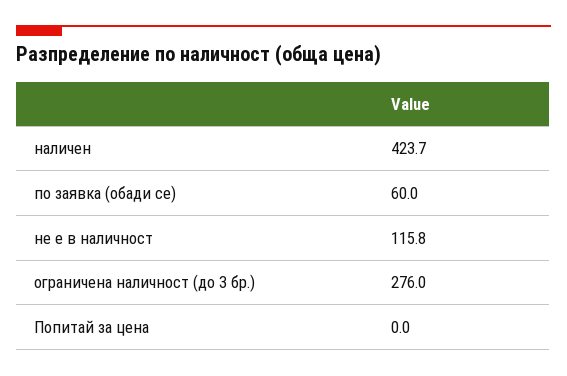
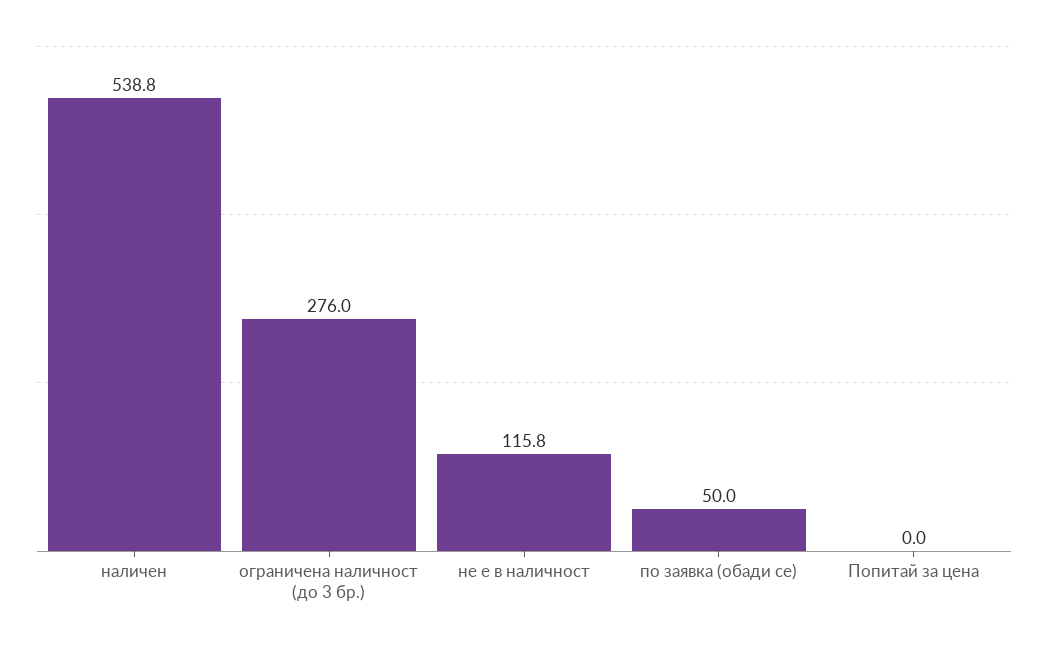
  {
-   "наличен": 423.7,
+   "наличен": 538.8,
-   "по заявка (обади се)": 60,
+   "по заявка (обади се)": 50,
    "не е в наличност": 115.8,
    "ограничена наличност (до 3 бр.)": 276,
    "Попитай за цена": 0
  }

